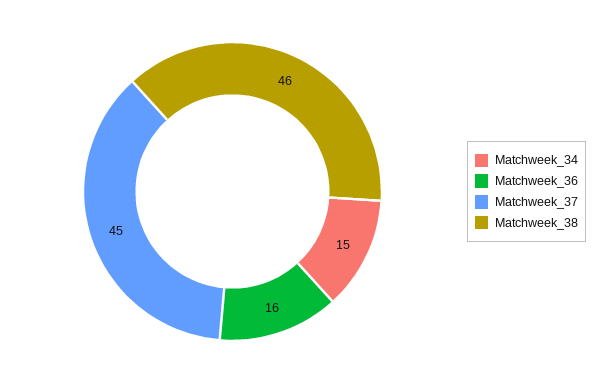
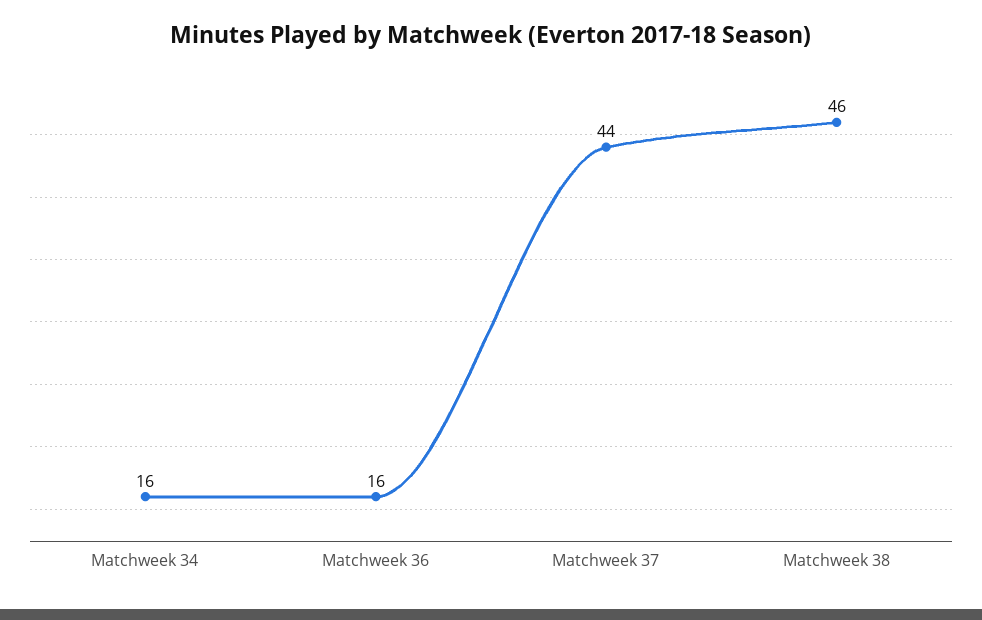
  {
-   "Matchweek_34": 15,
+   "Matchweek_34": 16,
    "Matchweek_36": 16,
-   "Matchweek_37": 45,
+   "Matchweek_37": 44,
    "Matchweek_38": 46
  }

